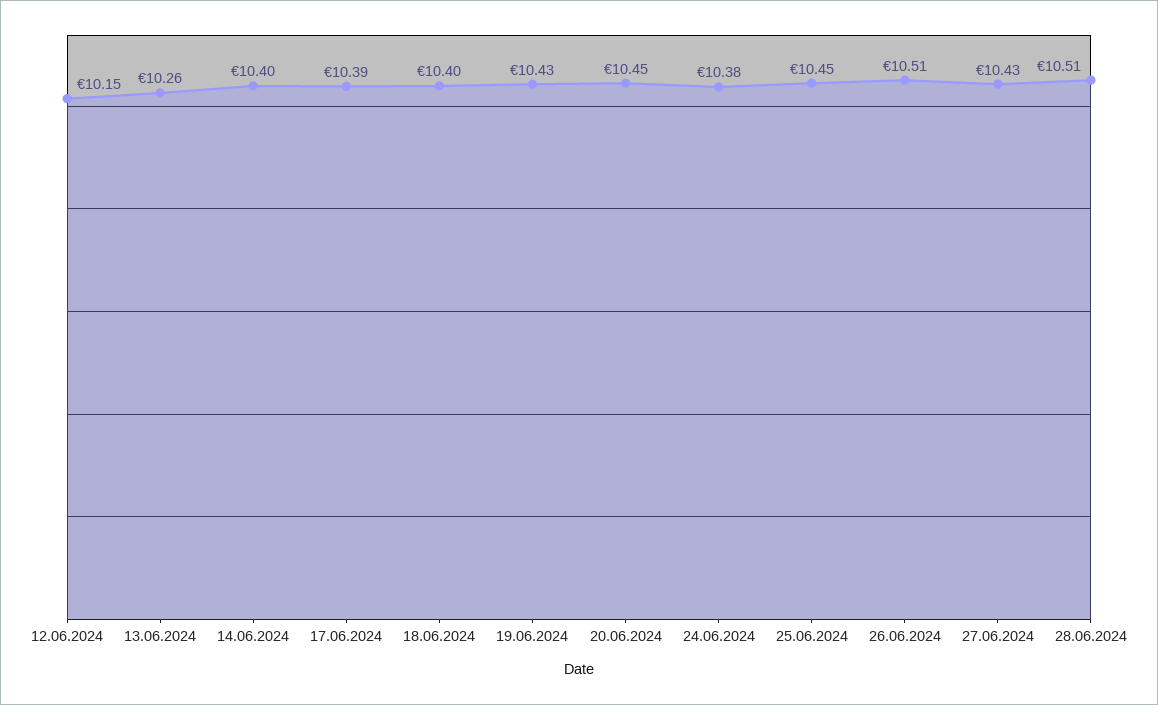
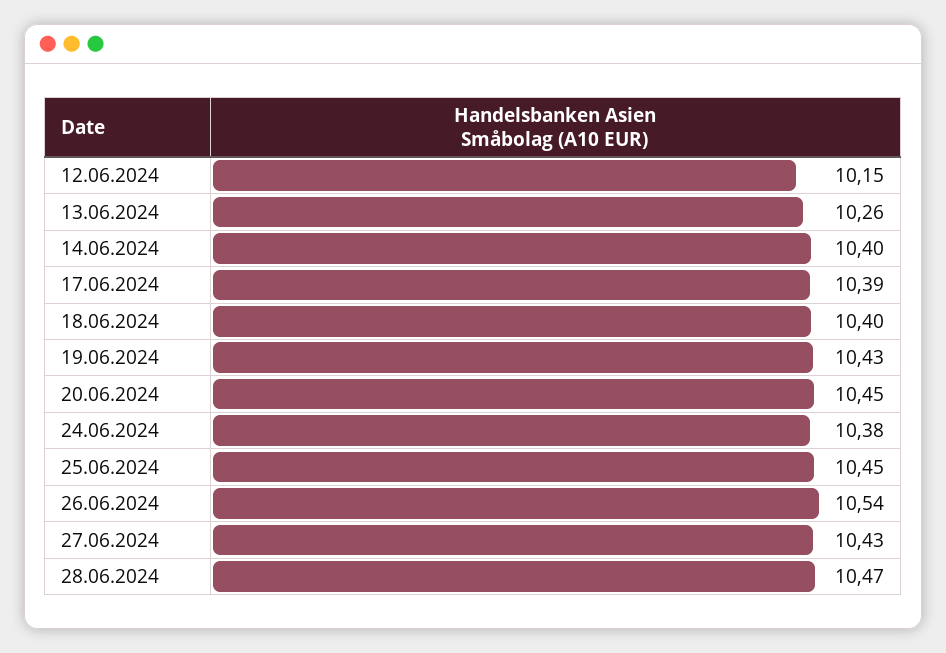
  {
    "12.06.2024": 10.15,
    "13.06.2024": 10.26,
    "14.06.2024": 10.4,
    "17.06.2024": 10.39,
    "18.06.2024": 10.4,
    "19.06.2024": 10.43,
    "20.06.2024": 10.45,
    "24.06.2024": 10.38,
    "25.06.2024": 10.45,
-   "26.06.2024": 10.51,
+   "26.06.2024": 10.54,
    "27.06.2024": 10.43,
-   "28.06.2024": 10.51
+   "28.06.2024": 10.47
  }

